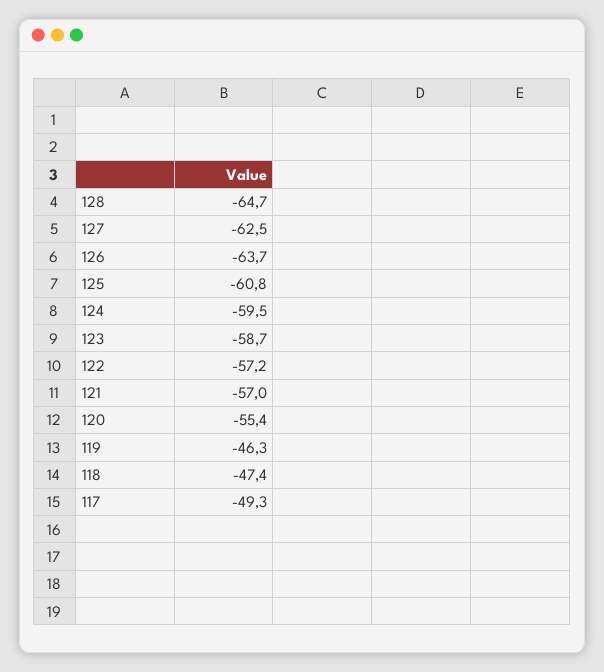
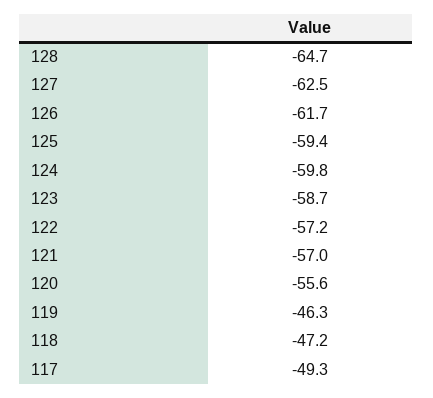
  {
    "128": -64.7,
    "127": -62.5,
-   "126": -63.7,
+   "126": -61.7,
-   "125": -60.8,
+   "125": -59.4,
-   "124": -59.5,
+   "124": -59.8,
    "123": -58.7,
    "122": -57.2,
    "121": -57,
-   "120": -55.4,
+   "120": -55.6,
    "119": -46.3,
-   "118": -47.4,
+   "118": -47.2,
    "117": -49.3
  }

